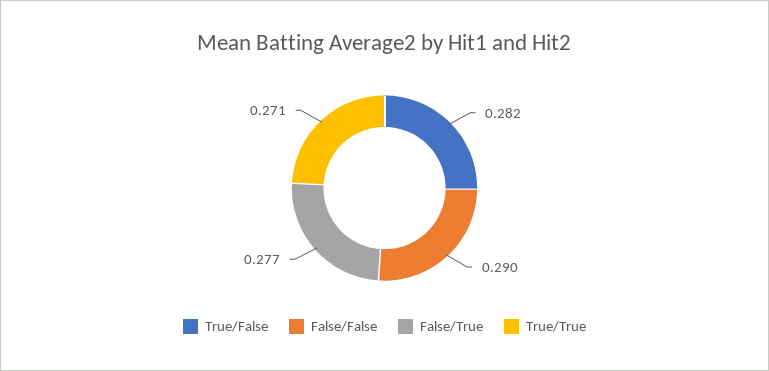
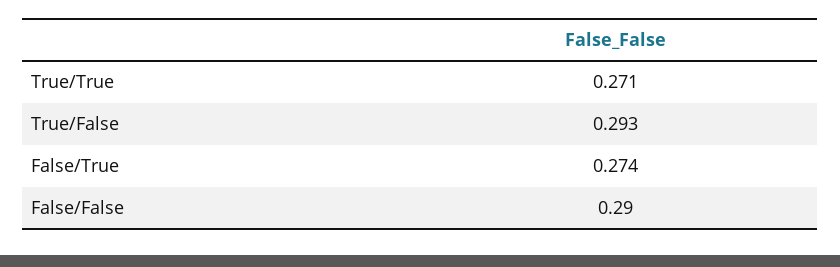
  {
-   "True/False": 0.282,
+   "True/False": 0.293,
    "False/False": 0.29,
-   "False/True": 0.277,
+   "False/True": 0.274,
    "True/True": 0.271
  }

